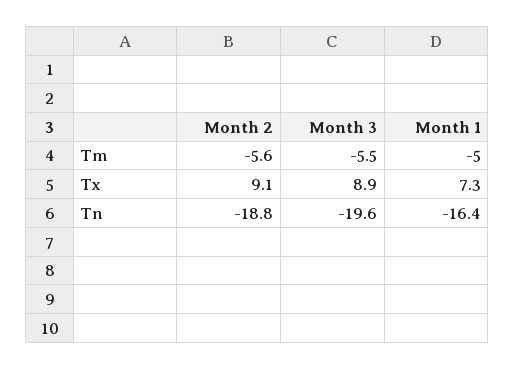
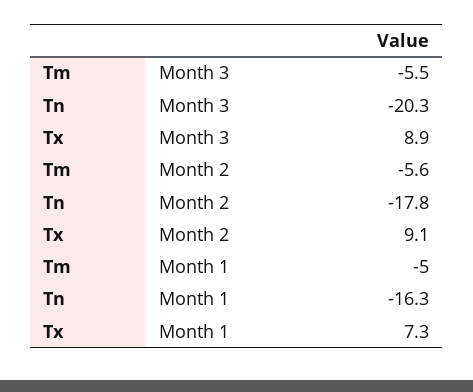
  {
    "Month 2": {
      "Tm": -5.6,
      "Tx": 9.1,
-     "Tn": -18.8
+     "Tn": -17.8
    },
    "Month 3": {
      "Tm": -5.5,
      "Tx": 8.9,
-     "Tn": -19.6
+     "Tn": -20.3
    },
    "Month 1": {
      "Tm": -5,
      "Tx": 7.3,
-     "Tn": -16.4
+     "Tn": -16.3
    }
  }

